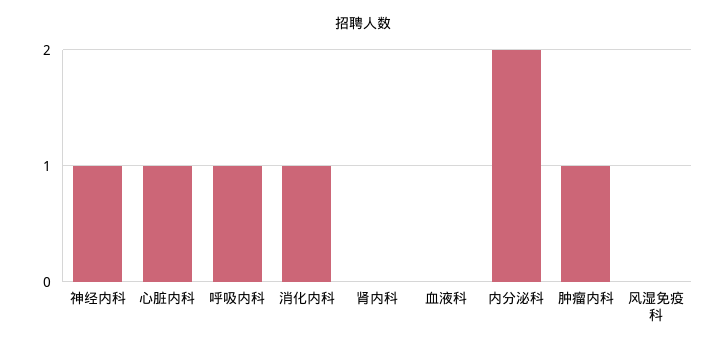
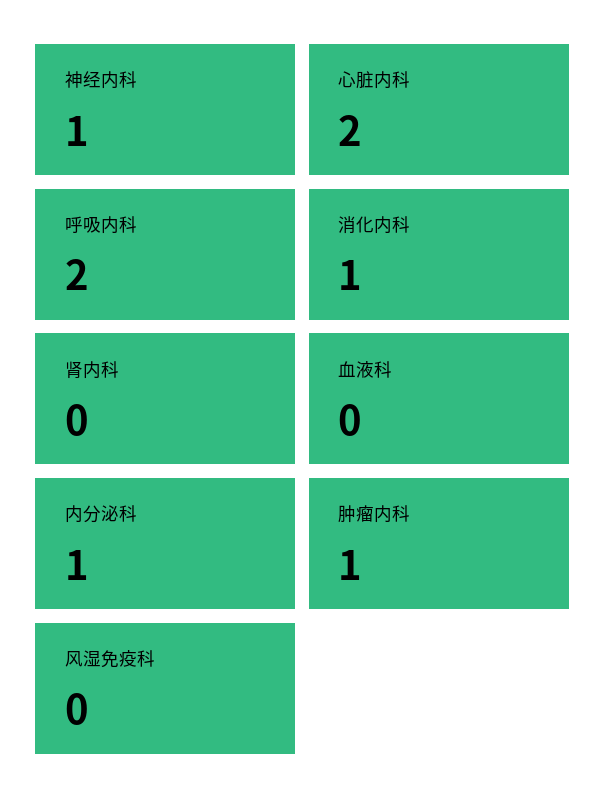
  {
    "神经内科": 1,
-   "心脏内科": 1,
+   "心脏内科": 2,
-   "呼吸内科": 1,
+   "呼吸内科": 2,
    "消化内科": 1,
    "肾内科": 0,
    "血液科": 0,
-   "内分泌科": 2,
+   "内分泌科": 1,
    "肿瘤内科": 1,
    "风湿免疫科": 0
  }

